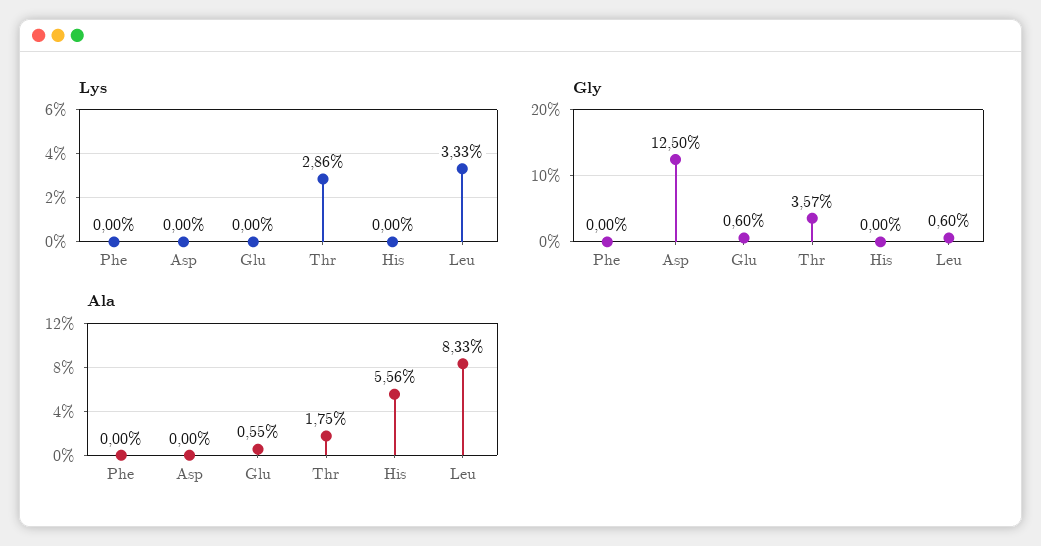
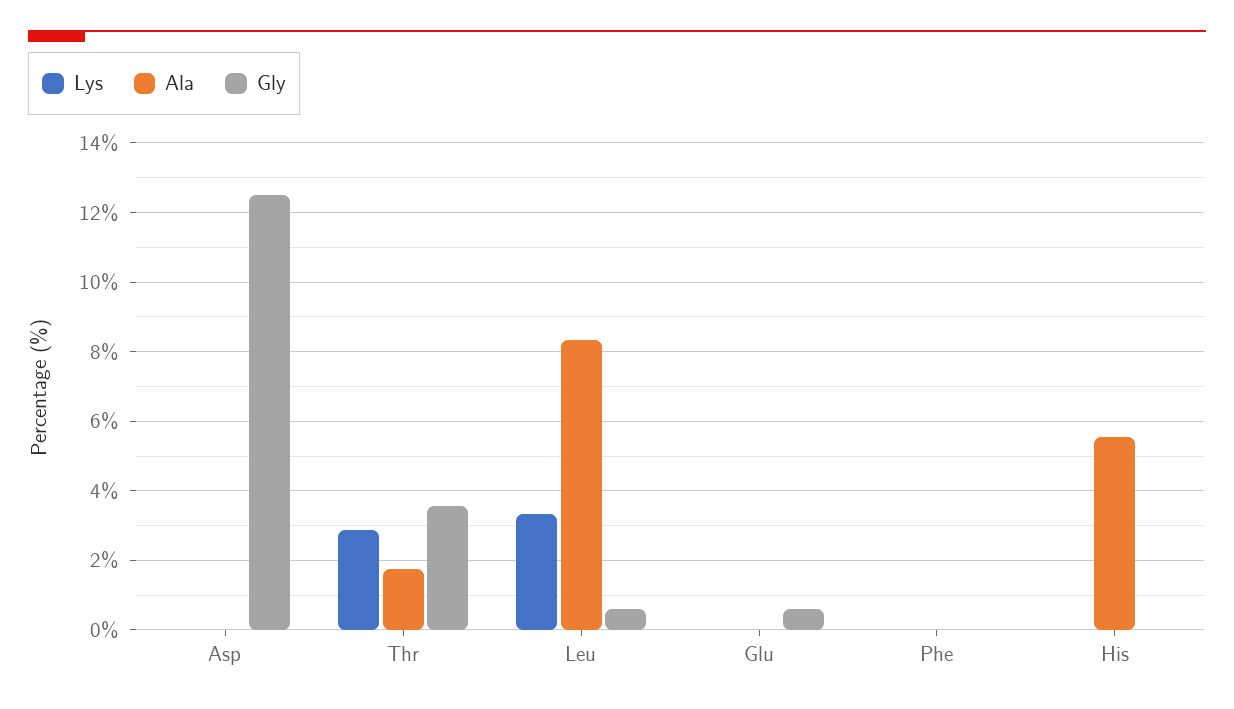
  {
    "Lys": {
      "Phe": 0,
      "Asp": 0,
      "Glu": 0,
      "Thr": 2.86,
      "His": 0,
      "Leu": 3.33
    },
    "Gly": {
      "Phe": 0,
      "Asp": 12.5,
      "Glu": 0.6,
      "Thr": 3.57,
      "His": 0,
      "Leu": 0.6
    },
    "Ala": {
      "Phe": 0,
      "Asp": 0,
-     "Glu": 0.55,
+     "Glu": 0,
      "Thr": 1.75,
      "His": 5.56,
      "Leu": 8.33
    }
  }

